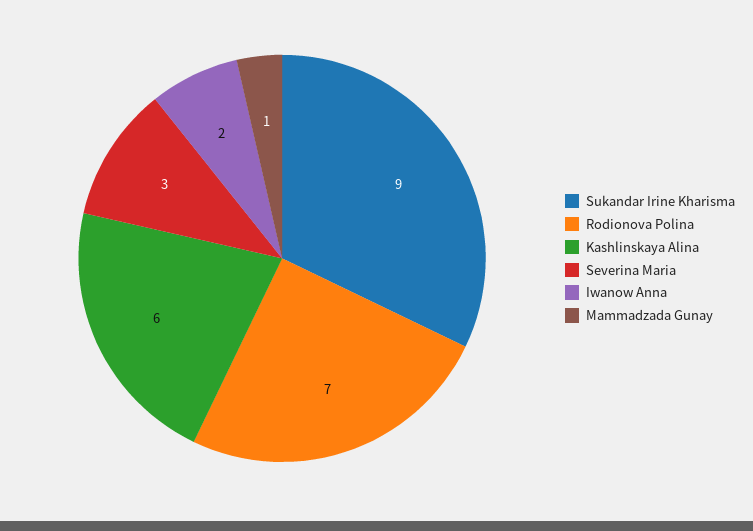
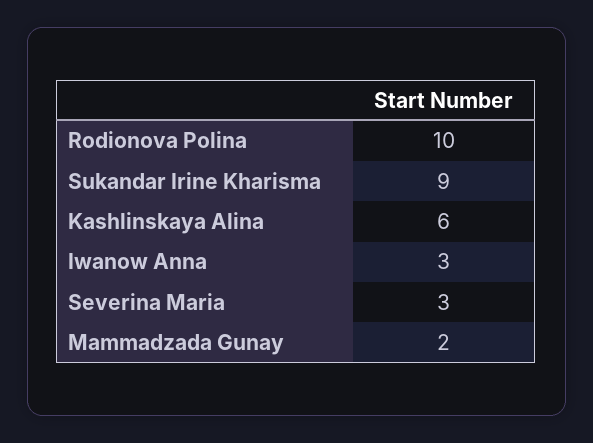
  {
    "Sukandar Irine Kharisma": 9,
-   "Rodionova Polina": 7,
+   "Rodionova Polina": 10,
    "Kashlinskaya Alina": 6,
    "Severina Maria": 3,
-   "Iwanow Anna": 2,
+   "Iwanow Anna": 3,
-   "Mammadzada Gunay": 1
+   "Mammadzada Gunay": 2
  }

